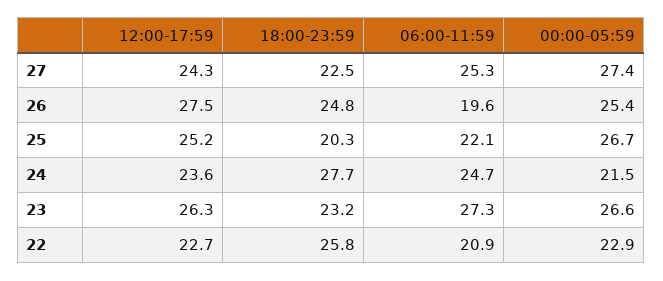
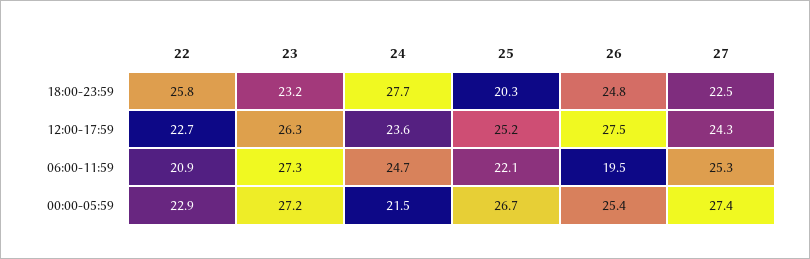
  {
    "12:00-17:59": {
      "27": 24.3,
      "26": 27.5,
      "25": 25.2,
      "24": 23.6,
      "23": 26.3,
      "22": 22.7
    },
    "18:00-23:59": {
      "27": 22.5,
      "26": 24.8,
      "25": 20.3,
      "24": 27.7,
      "23": 23.2,
      "22": 25.8
    },
    "06:00-11:59": {
      "27": 25.3,
-     "26": 19.6,
+     "26": 19.5,
      "25": 22.1,
      "24": 24.7,
      "23": 27.3,
      "22": 20.9
    },
    "00:00-05:59": {
      "27": 27.4,
      "26": 25.4,
      "25": 26.7,
      "24": 21.5,
-     "23": 26.6,
+     "23": 27.2,
      "22": 22.9
    }
  }

